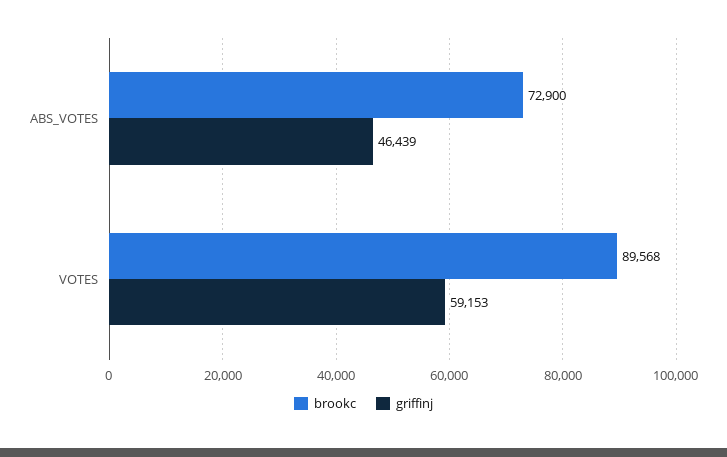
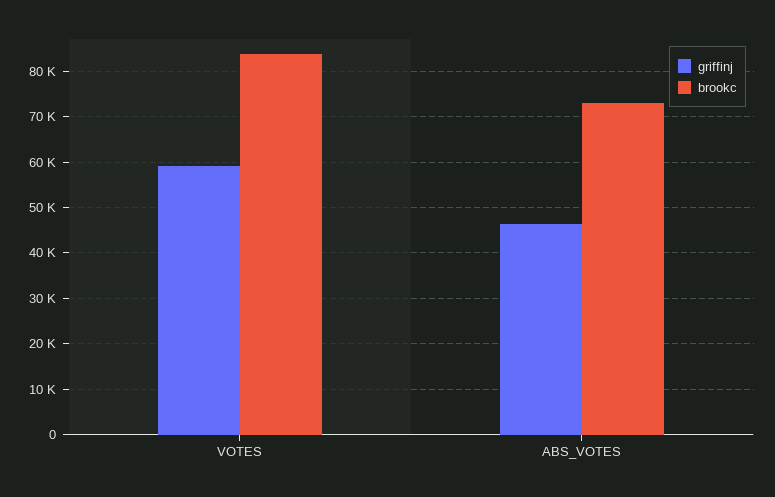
  {
    "brookc": {
      "ABS_VOTES": 72900,
-     "VOTES": 89568
+     "VOTES": 84000
    },
    "griffinj": {
      "ABS_VOTES": 46439,
      "VOTES": 59153
    }
  }

